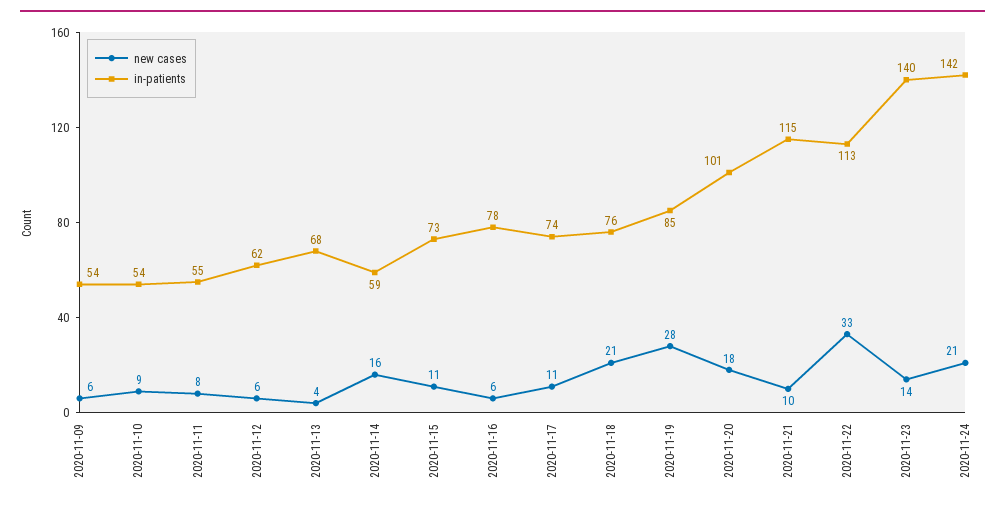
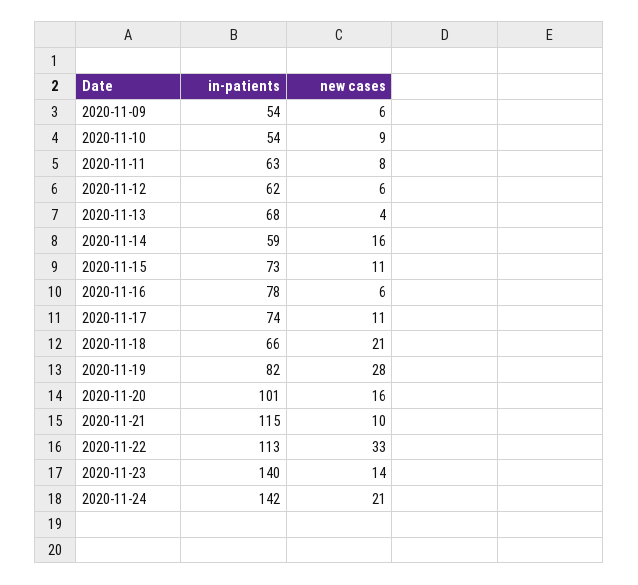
  {
    "new cases": {
      "2020-11-09": 6,
      "2020-11-10": 9,
      "2020-11-11": 8,
      "2020-11-12": 6,
      "2020-11-13": 4,
      "2020-11-14": 16,
      "2020-11-15": 11,
      "2020-11-16": 6,
      "2020-11-17": 11,
      "2020-11-18": 21,
      "2020-11-19": 28,
-     "2020-11-20": 18,
+     "2020-11-20": 16,
      "2020-11-21": 10,
      "2020-11-22": 33,
      "2020-11-23": 14,
      "2020-11-24": 21
    },
    "in-patients": {
      "2020-11-09": 54,
      "2020-11-10": 54,
-     "2020-11-11": 55,
+     "2020-11-11": 63,
      "2020-11-12": 62,
      "2020-11-13": 68,
      "2020-11-14": 59,
      "2020-11-15": 73,
      "2020-11-16": 78,
      "2020-11-17": 74,
-     "2020-11-18": 76,
+     "2020-11-18": 66,
-     "2020-11-19": 85,
+     "2020-11-19": 82,
      "2020-11-20": 101,
      "2020-11-21": 115,
      "2020-11-22": 113,
      "2020-11-23": 140,
      "2020-11-24": 142
    }
  }

